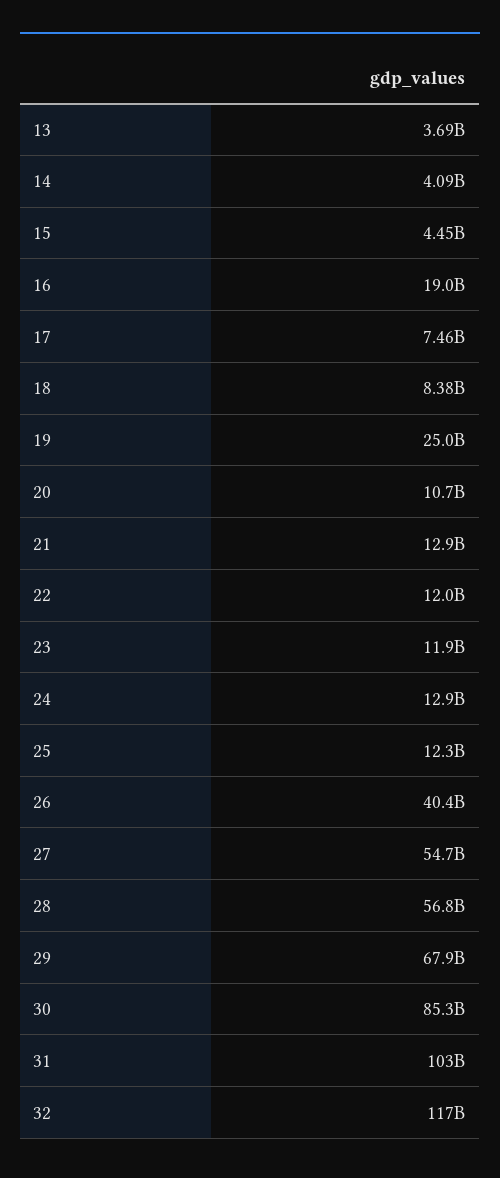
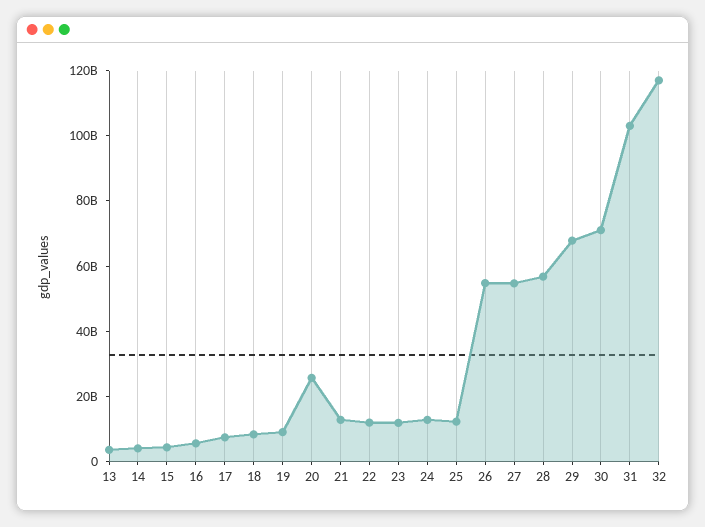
  {
    "13": 3690000000,
    "14": 4090000000,
    "15": 4450000000,
-   "16": 19000000000,
+   "16": 5000000000,
    "17": 7460000000,
    "18": 8380000000,
-   "19": 25000000000,
+   "19": 10000000000,
-   "20": 10700000000,
+   "20": 25000000000,
    "21": 12900000000,
    "22": 12000000000,
    "23": 11900000000,
    "24": 12900000000,
    "25": 12300000000,
-   "26": 40400000000,
+   "26": 55000000000,
    "27": 54700000000,
    "28": 56800000000,
    "29": 67900000000,
-   "30": 85300000000,
+   "30": 70000000000,
    "31": 103000000000,
    "32": 117000000000
  }

